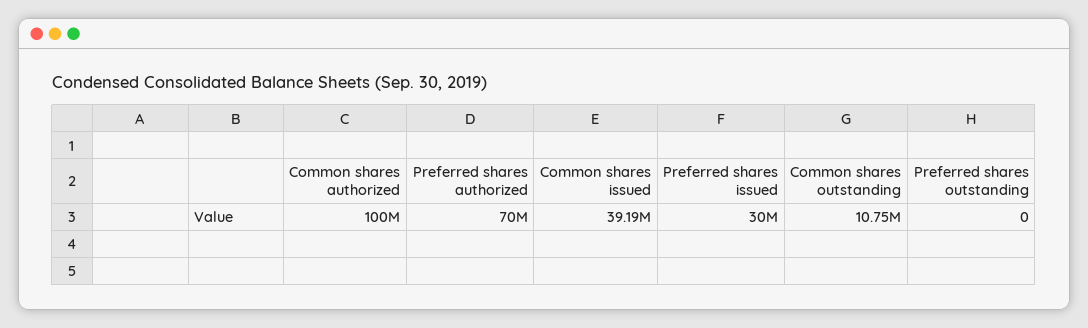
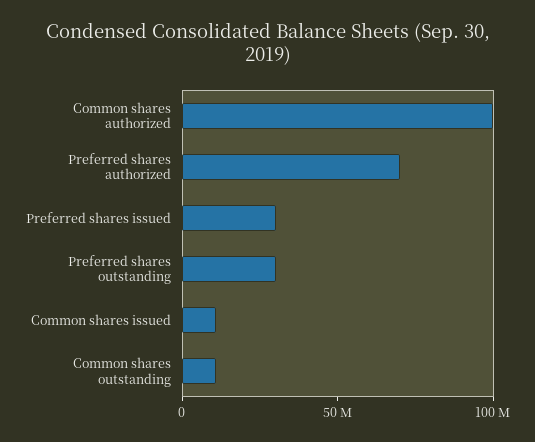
  {
    "Common shares authorized": 100000000,
    "Preferred shares authorized": 70000000,
-   "Common shares issued": 39190000,
+   "Common shares issued": 10000000,
    "Preferred shares issued": 30000000,
    "Common shares outstanding": 10750000,
-   "Preferred shares outstanding": 0
+   "Preferred shares outstanding": 30000000
  }

